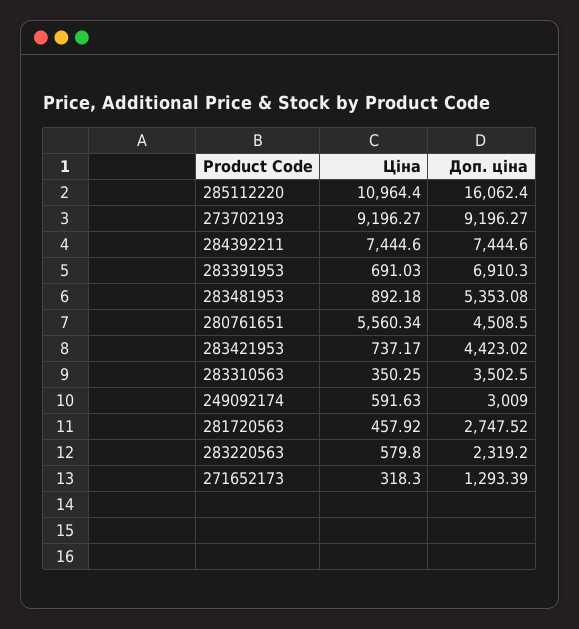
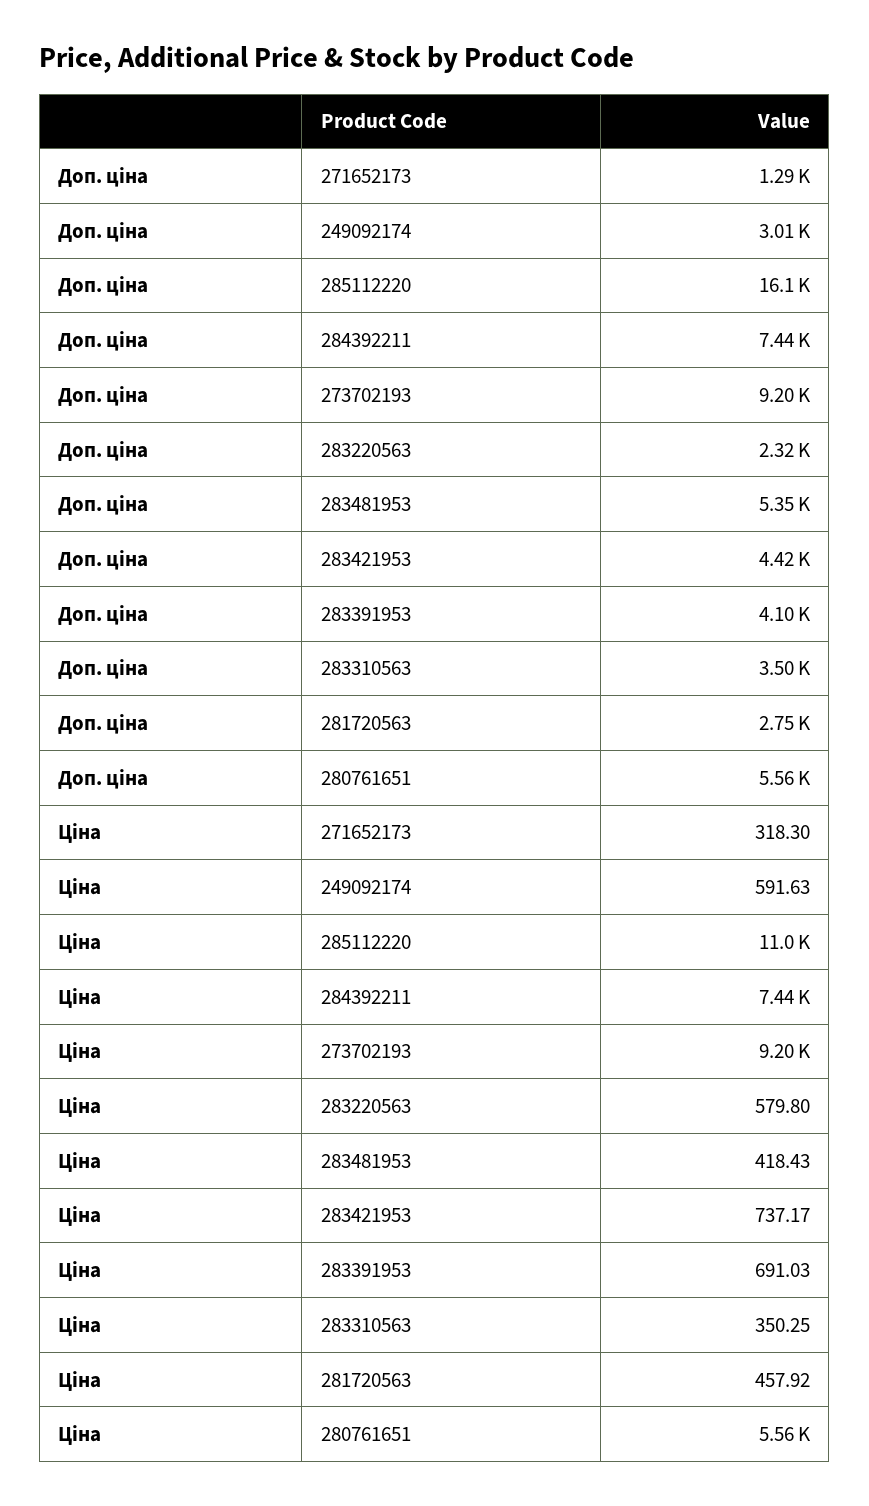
  {
    "Ціна": {
      "285112220": 10964.4,
      "273702193": 9196.27,
      "284392211": 7444.6,
      "283391953": 691.03,
-     "283481953": 892.18,
+     "283481953": 418.43,
      "280761651": 5560.34,
      "283421953": 737.17,
      "283310563": 350.25,
      "249092174": 591.63,
      "281720563": 457.92,
      "283220563": 579.8,
      "271652173": 318.3
    },
    "Доп. ціна": {
      "285112220": 16062.4,
      "273702193": 9196.27,
      "284392211": 7444.6,
-     "283391953": 6910.3,
+     "283391953": 4100,
      "283481953": 5353.08,
-     "280761651": 4508.5,
+     "280761651": 5560,
      "283421953": 4423.02,
      "283310563": 3502.5,
      "249092174": 3009,
      "281720563": 2747.52,
      "283220563": 2319.2,
      "271652173": 1293.39
    }
  }

